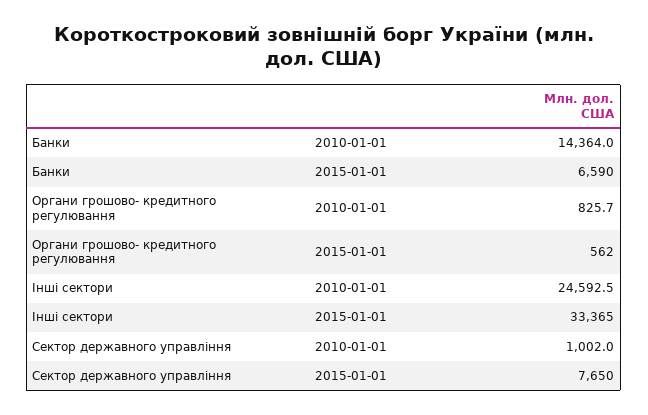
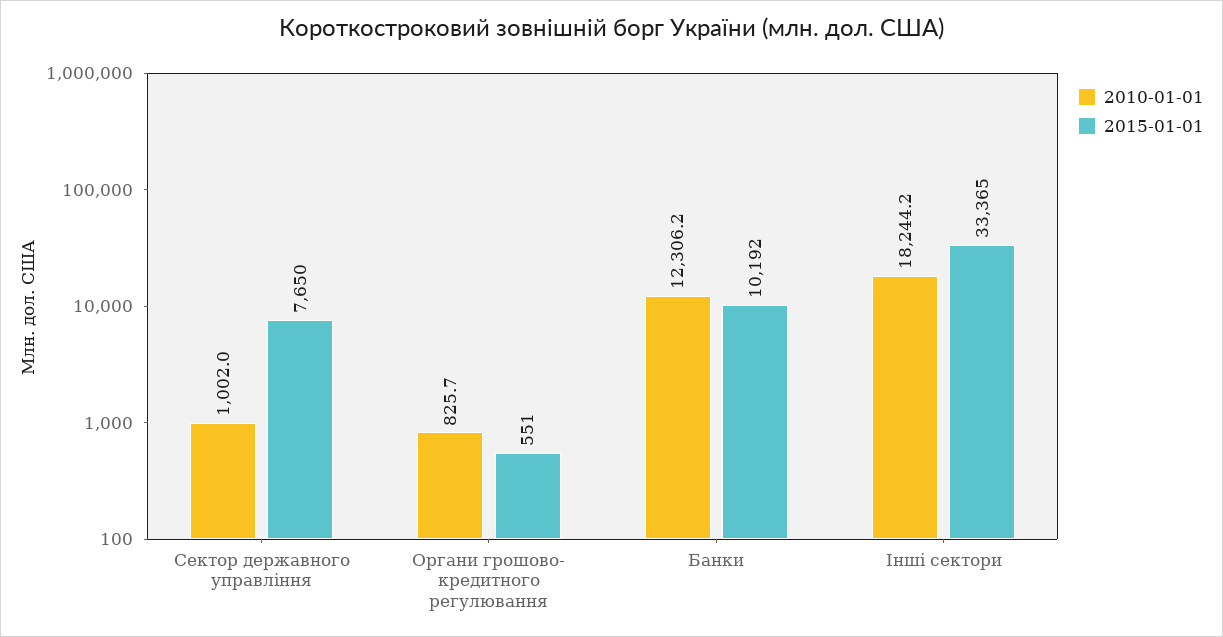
  {
    "2010-01-01": {
-     "Банки": 14364,
+     "Банки": 12306.2,
      "Органи грошово- кредитного регулювання": 825.7,
-     "Інші сектори": 24592.5,
+     "Інші сектори": 18244.2,
      "Сектор державного управління": 1002
    },
    "2015-01-01": {
-     "Банки": 6590,
+     "Банки": 10192,
-     "Органи грошово- кредитного регулювання": 562,
+     "Органи грошово- кредитного регулювання": 551,
      "Інші сектори": 33365,
      "Сектор державного управління": 7650
    }
  }

